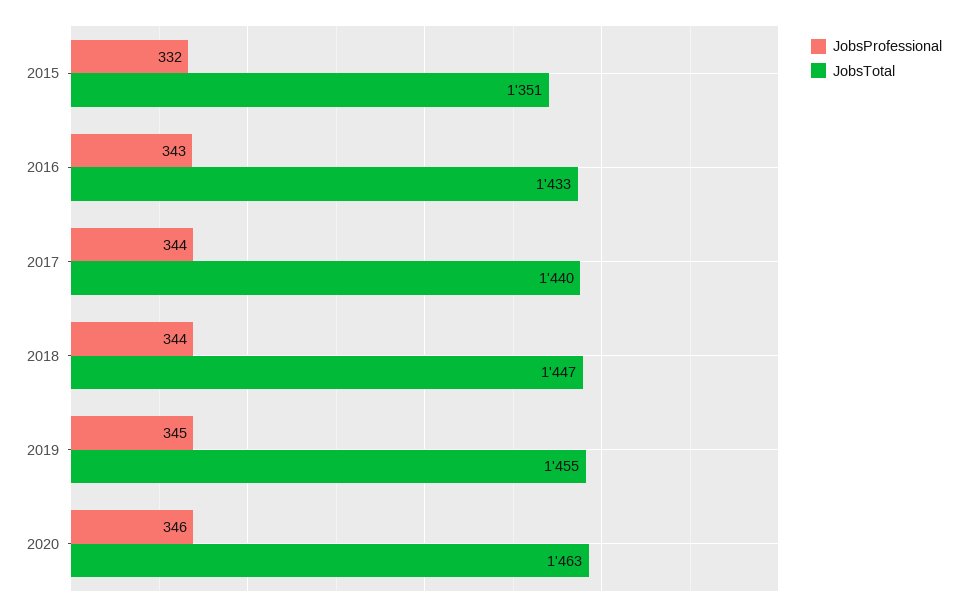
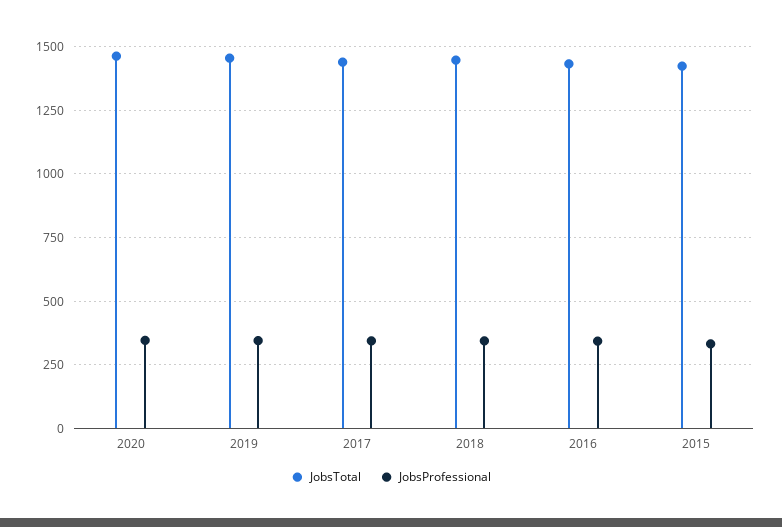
  {
    "JobsProfessional": {
      "2015": 332,
      "2016": 343,
      "2017": 344,
      "2018": 344,
      "2019": 345,
      "2020": 346
    },
    "JobsTotal": {
-     "2015": 1351,
+     "2015": 1425,
      "2016": 1433,
      "2017": 1440,
      "2018": 1447,
      "2019": 1455,
      "2020": 1463
    }
  }

